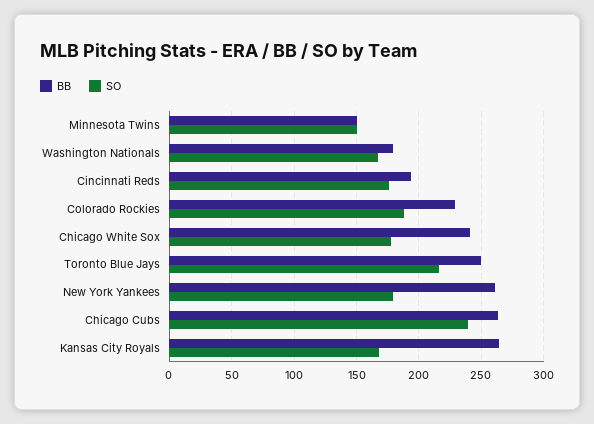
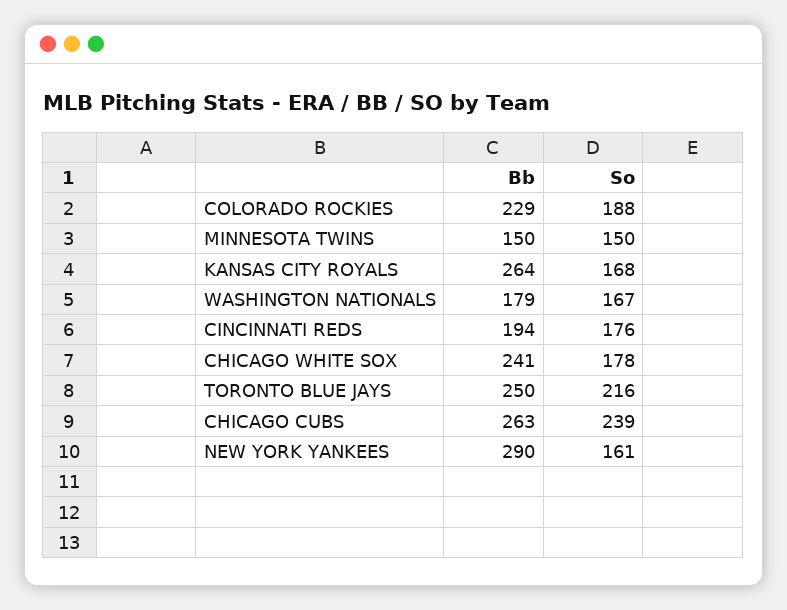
  {
    "BB": {
      "Minnesota Twins": 150,
      "Washington Nationals": 179,
      "Cincinnati Reds": 194,
      "Colorado Rockies": 229,
      "Chicago White Sox": 241,
      "Toronto Blue Jays": 250,
-     "New York Yankees": 260,
+     "New York Yankees": 290,
      "Chicago Cubs": 263,
      "Kansas City Royals": 264
    },
    "SO": {
      "Minnesota Twins": 150,
      "Washington Nationals": 167,
      "Cincinnati Reds": 176,
      "Colorado Rockies": 188,
      "Chicago White Sox": 178,
      "Toronto Blue Jays": 216,
-     "New York Yankees": 180,
+     "New York Yankees": 161,
      "Chicago Cubs": 239,
      "Kansas City Royals": 168
    }
  }

